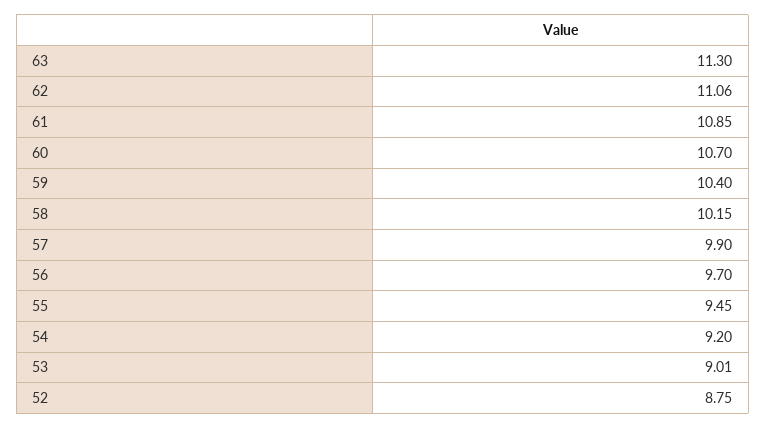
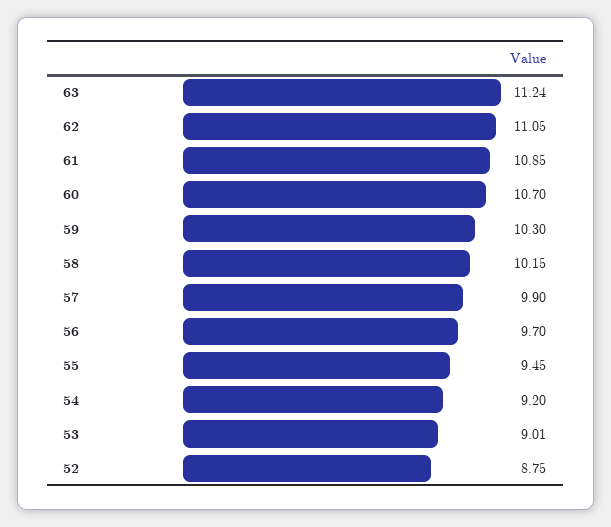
  {
-   "63": 11.3,
+   "63": 11.24,
-   "62": 11.06,
+   "62": 11.05,
    "61": 10.85,
    "60": 10.7,
-   "59": 10.4,
+   "59": 10.3,
    "58": 10.15,
    "57": 9.9,
    "56": 9.7,
    "55": 9.45,
    "54": 9.2,
    "53": 9.01,
    "52": 8.75
  }

